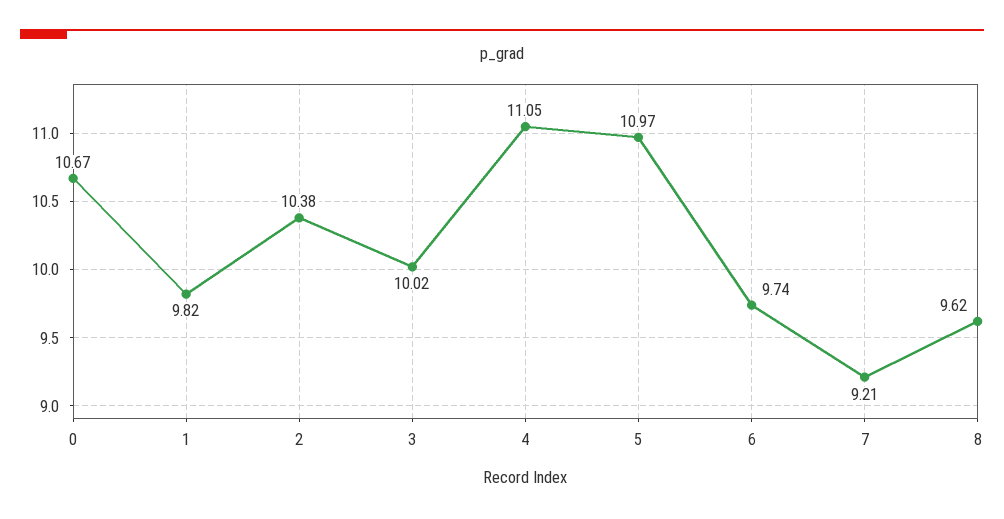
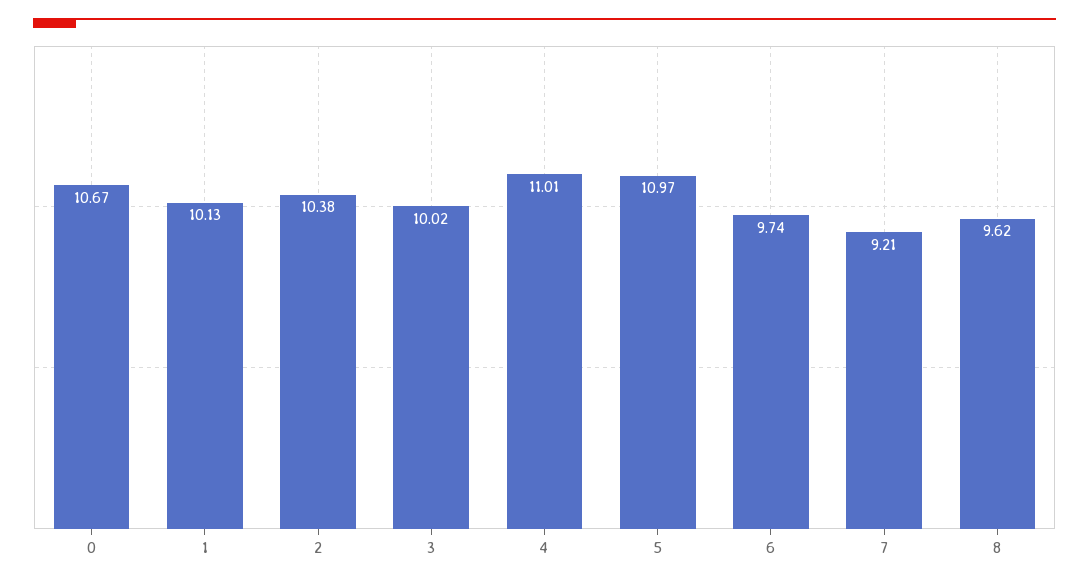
  {
    "0": 10.67,
-   "1": 9.82,
+   "1": 10.13,
    "2": 10.38,
    "3": 10.02,
-   "4": 11.05,
+   "4": 11.01,
    "5": 10.97,
    "6": 9.74,
    "7": 9.21,
    "8": 9.62
  }

